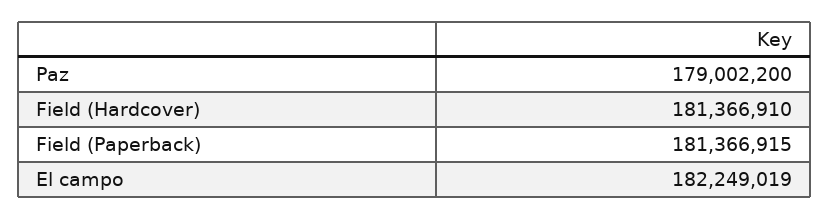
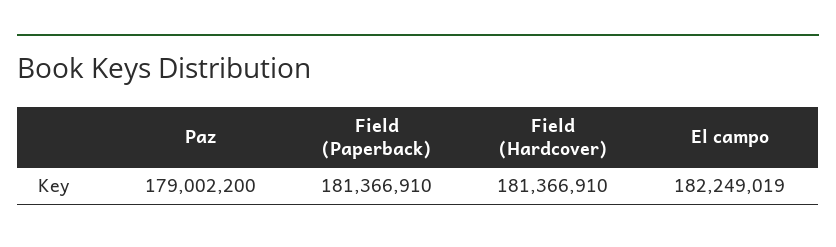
  {
    "Paz": 179002200,
    "Field (Hardcover)": 181366910,
-   "Field (Paperback)": 181366915,
+   "Field (Paperback)": 181366910,
    "El campo": 182249019
  }

